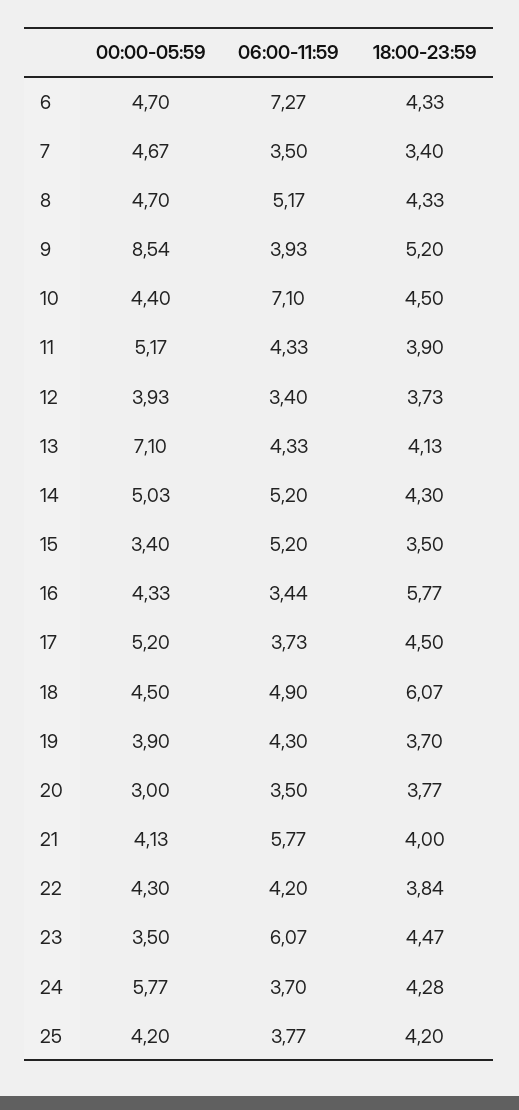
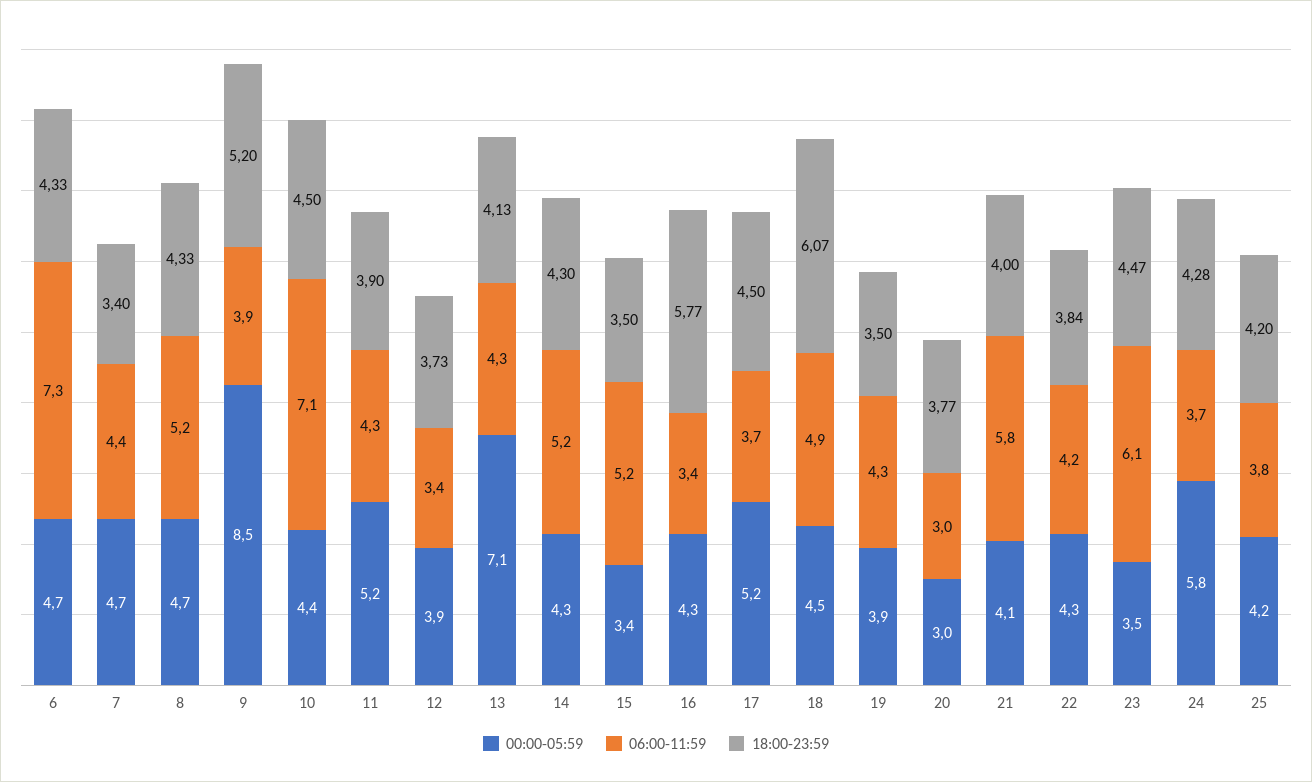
  {
    "00:00-05:59": {
      "6": 4.7,
      "7": 4.67,
      "8": 4.7,
      "9": 8.54,
      "10": 4.4,
      "11": 5.17,
      "12": 3.93,
      "13": 7.1,
-     "14": 5.03,
+     "14": 4.3,
      "15": 3.4,
      "16": 4.33,
      "17": 5.2,
      "18": 4.5,
      "19": 3.9,
      "20": 3,
      "21": 4.13,
      "22": 4.3,
      "23": 3.5,
      "24": 5.77,
      "25": 4.2
    },
    "06:00-11:59": {
      "6": 7.27,
-     "7": 3.5,
+     "7": 4.4,
      "8": 5.17,
      "9": 3.93,
      "10": 7.1,
      "11": 4.33,
      "12": 3.4,
      "13": 4.33,
      "14": 5.2,
      "15": 5.2,
      "16": 3.44,
      "17": 3.73,
      "18": 4.9,
      "19": 4.3,
-     "20": 3.5,
+     "20": 3,
      "21": 5.77,
      "22": 4.2,
      "23": 6.07,
      "24": 3.7,
      "25": 3.77
    },
    "18:00-23:59": {
      "6": 4.33,
      "7": 3.4,
      "8": 4.33,
      "9": 5.2,
      "10": 4.5,
      "11": 3.9,
      "12": 3.73,
      "13": 4.13,
      "14": 4.3,
      "15": 3.5,
      "16": 5.77,
      "17": 4.5,
      "18": 6.07,
-     "19": 3.7,
+     "19": 3.5,
      "20": 3.77,
      "21": 4,
      "22": 3.84,
      "23": 4.47,
      "24": 4.28,
      "25": 4.2
    }
  }

